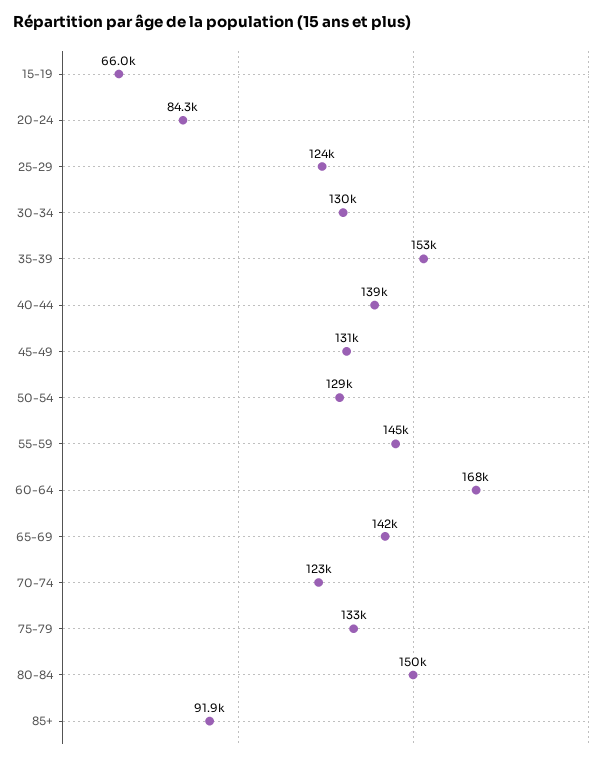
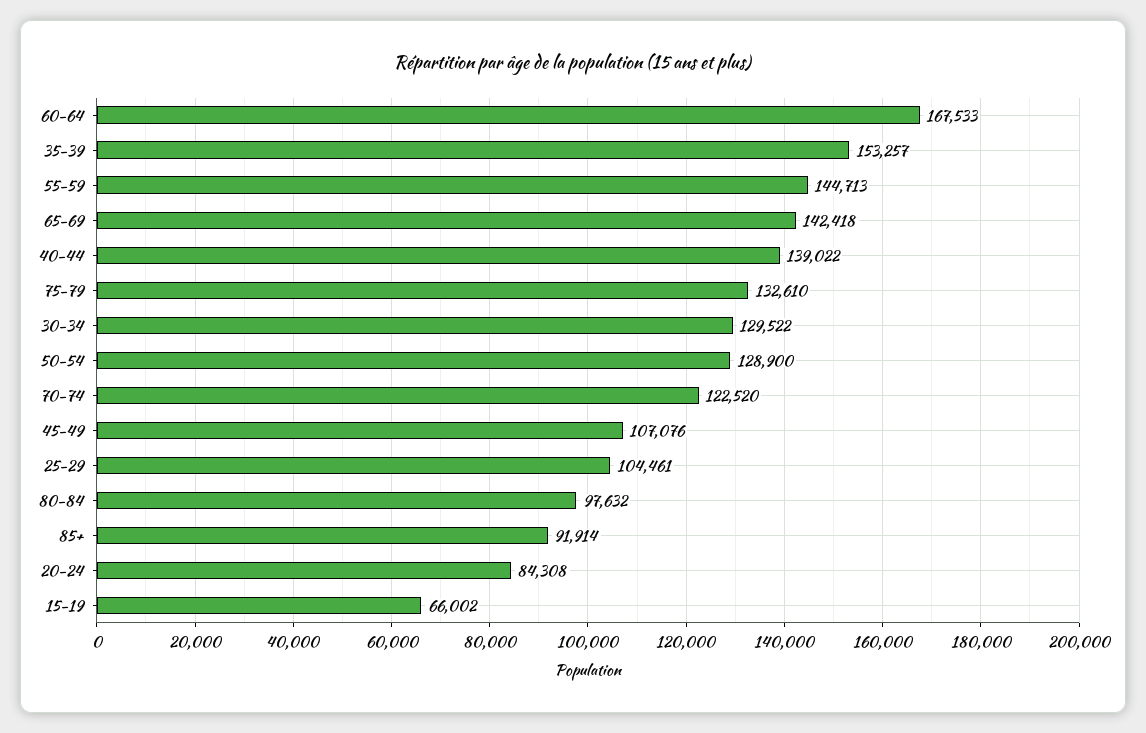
  {
    "15-19": 66002,
    "20-24": 84308,
-   "25-29": 124000,
+   "25-29": 104461,
    "30-34": 129522,
    "35-39": 153257,
    "40-44": 139022,
-   "45-49": 131000,
+   "45-49": 107076,
    "50-54": 128900,
    "55-59": 144713,
    "60-64": 167533,
    "65-69": 142418,
    "70-74": 122520,
    "75-79": 132610,
-   "80-84": 150000,
+   "80-84": 97632,
    "85+": 91914
  }

